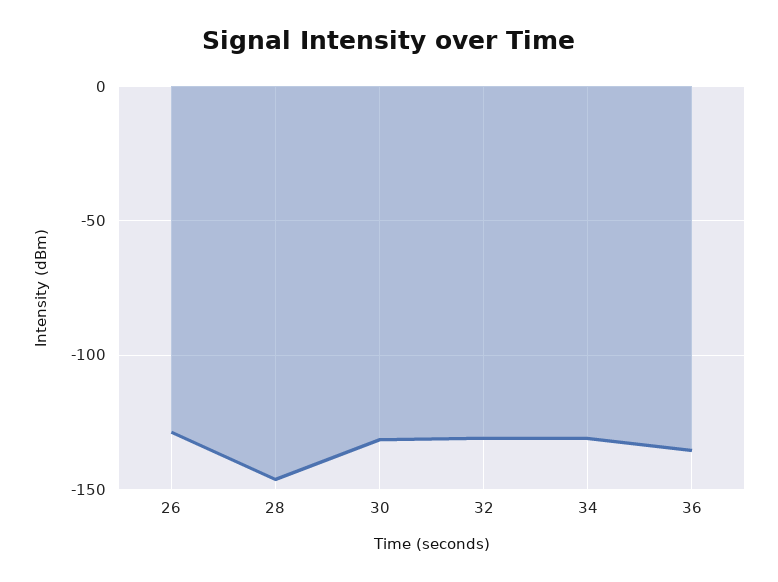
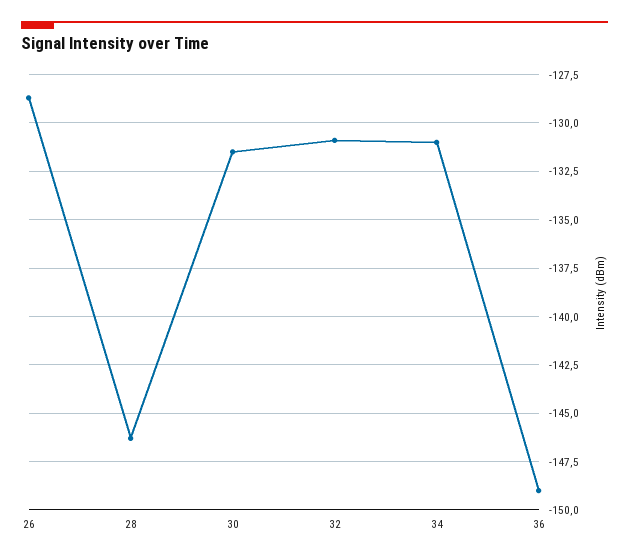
  {
    "26": -128.5,
    "28": -146.5,
    "30": -131.5,
    "32": -131,
    "34": -131,
-   "36": -135
+   "36": -149
  }

